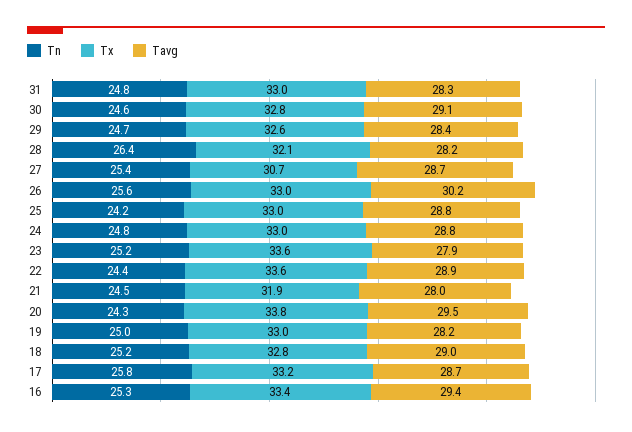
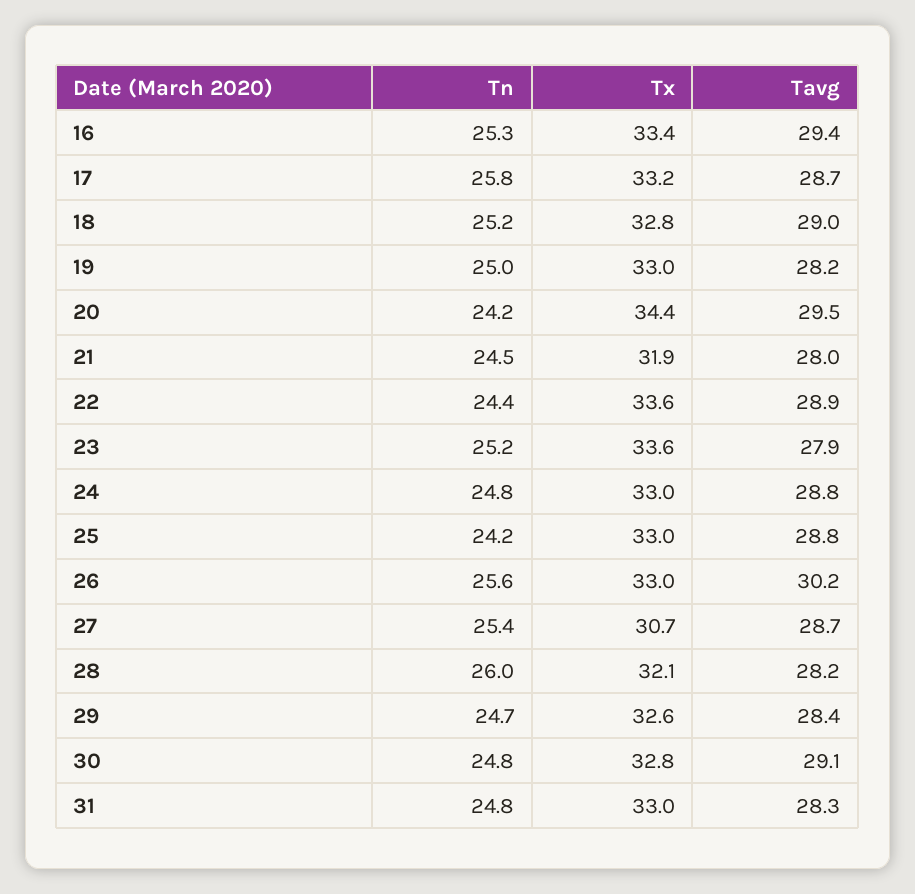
  {
    "Tn": {
      "31": 24.8,
-     "30": 24.6,
+     "30": 24.8,
      "29": 24.7,
-     "28": 26.4,
+     "28": 26,
      "27": 25.4,
      "26": 25.6,
      "25": 24.2,
      "24": 24.8,
      "23": 25.2,
      "22": 24.4,
      "21": 24.5,
-     "20": 24.3,
+     "20": 24.2,
      "19": 25,
      "18": 25.2,
      "17": 25.8,
      "16": 25.3
    },
    "Tx": {
      "31": 33,
      "30": 32.8,
      "29": 32.6,
      "28": 32.1,
      "27": 30.7,
      "26": 33,
      "25": 33,
      "24": 33,
      "23": 33.6,
      "22": 33.6,
      "21": 31.9,
-     "20": 33.8,
+     "20": 34.4,
      "19": 33,
      "18": 32.8,
      "17": 33.2,
      "16": 33.4
    },
    "Tavg": {
      "31": 28.3,
      "30": 29.1,
      "29": 28.4,
      "28": 28.2,
      "27": 28.7,
      "26": 30.2,
      "25": 28.8,
      "24": 28.8,
      "23": 27.9,
      "22": 28.9,
      "21": 28,
      "20": 29.5,
      "19": 28.2,
      "18": 29,
      "17": 28.7,
      "16": 29.4
    }
  }

